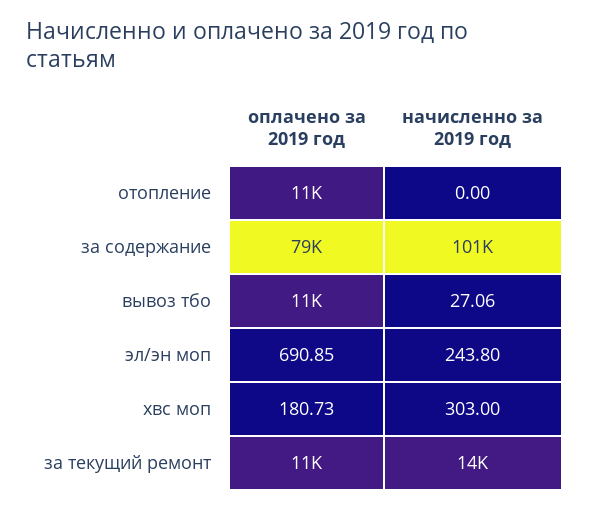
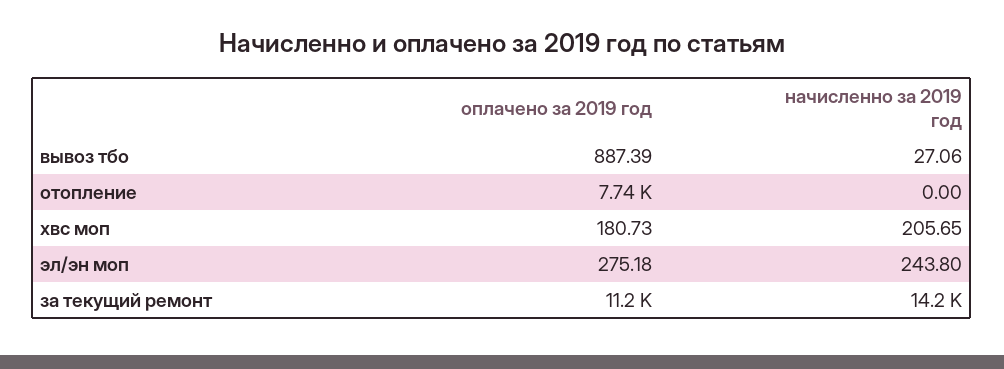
  {
    "оплачено за 2019 год": {
-     "отопление": 11000,
+     "отопление": 7740,
-     "за содержание": 79000,
-     "вывоз тбо": 11000,
+     "вывоз тбо": 887.39,
-     "эл/эн моп": 690.85,
+     "эл/эн моп": 275.18,
      "хвс моп": 180.73,
      "за текущий ремонт": 11200
    },
    "начисленно за 2019 год": {
      "отопление": 0,
-     "за содержание": 101000,
      "вывоз тбо": 27.06,
      "эл/эн моп": 243.8,
-     "хвс моп": 303,
+     "хвс моп": 205.65,
      "за текущий ремонт": 14200
    }
  }

